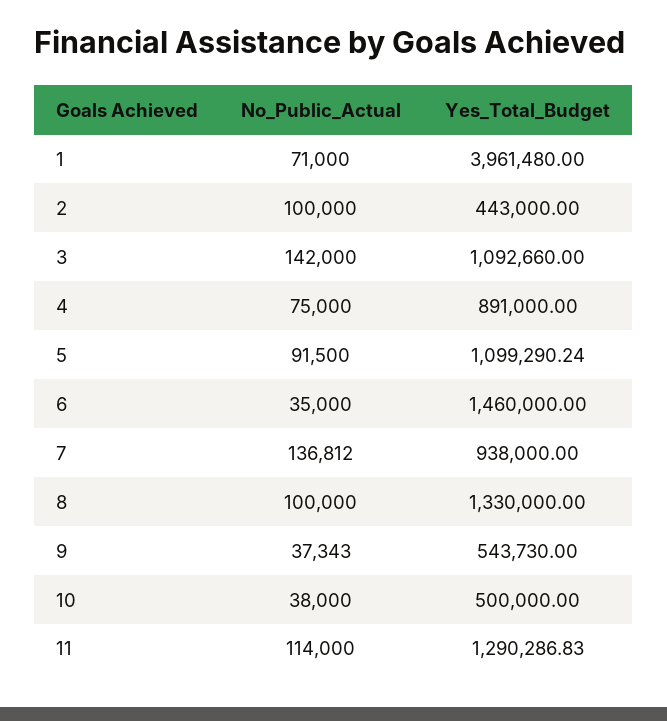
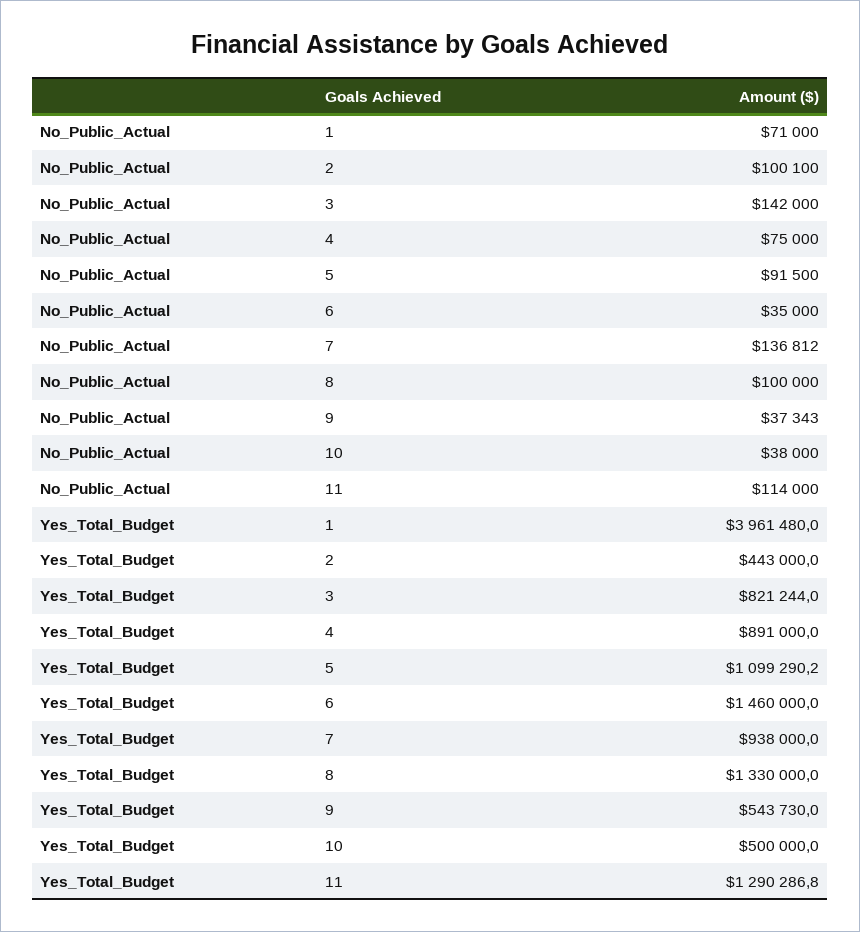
  {
    "No_Public_Actual": {
      "1": 71000,
-     "2": 100000,
+     "2": 100100,
      "3": 142000,
      "4": 75000,
      "5": 91500,
      "6": 35000,
      "7": 136812,
      "8": 100000,
      "9": 37343,
      "10": 38000,
      "11": 114000
    },
    "Yes_Total_Budget": {
      "1": 3961480,
      "2": 443000,
-     "3": 1092660,
+     "3": 821244,
      "4": 891000,
      "5": 1099290.24,
      "6": 1460000,
      "7": 938000,
      "8": 1330000,
      "9": 543730,
      "10": 500000,
      "11": 1290286.83
    }
  }

